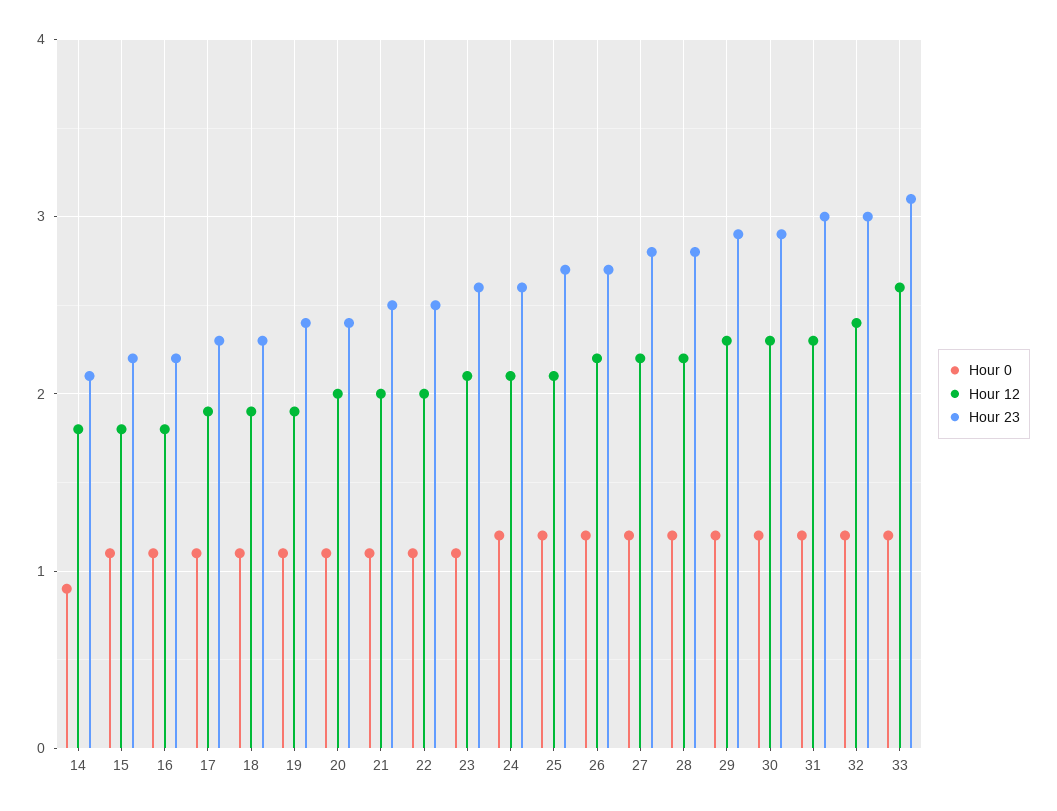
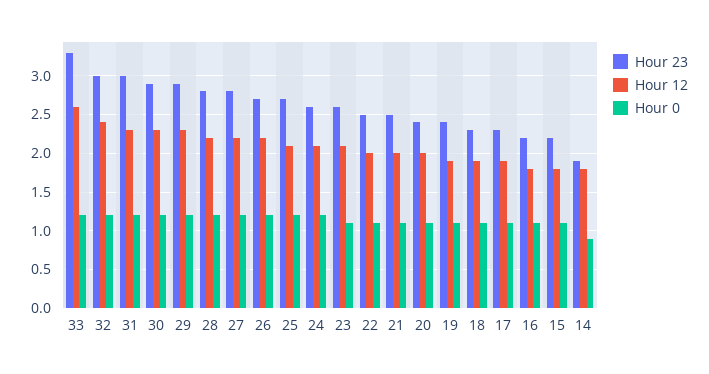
  {
    "Hour 0": {
      "14": 0.9,
      "15": 1.1,
      "16": 1.1,
      "17": 1.1,
      "18": 1.1,
      "19": 1.1,
      "20": 1.1,
      "21": 1.1,
      "22": 1.1,
      "23": 1.1,
      "24": 1.2,
      "25": 1.2,
      "26": 1.2,
      "27": 1.2,
      "28": 1.2,
      "29": 1.2,
      "30": 1.2,
      "31": 1.2,
      "32": 1.2,
      "33": 1.2
    },
    "Hour 12": {
      "14": 1.8,
      "15": 1.8,
      "16": 1.8,
      "17": 1.9,
      "18": 1.9,
      "19": 1.9,
      "20": 2,
      "21": 2,
      "22": 2,
      "23": 2.1,
      "24": 2.1,
      "25": 2.1,
      "26": 2.2,
      "27": 2.2,
      "28": 2.2,
      "29": 2.3,
      "30": 2.3,
      "31": 2.3,
      "32": 2.4,
      "33": 2.6
    },
    "Hour 23": {
-     "14": 2.1,
+     "14": 1.9,
      "15": 2.2,
      "16": 2.2,
      "17": 2.3,
      "18": 2.3,
      "19": 2.4,
      "20": 2.4,
      "21": 2.5,
      "22": 2.5,
      "23": 2.6,
      "24": 2.6,
      "25": 2.7,
      "26": 2.7,
      "27": 2.8,
      "28": 2.8,
      "29": 2.9,
      "30": 2.9,
      "31": 3,
      "32": 3,
-     "33": 3.1
+     "33": 3.3
    }
  }

